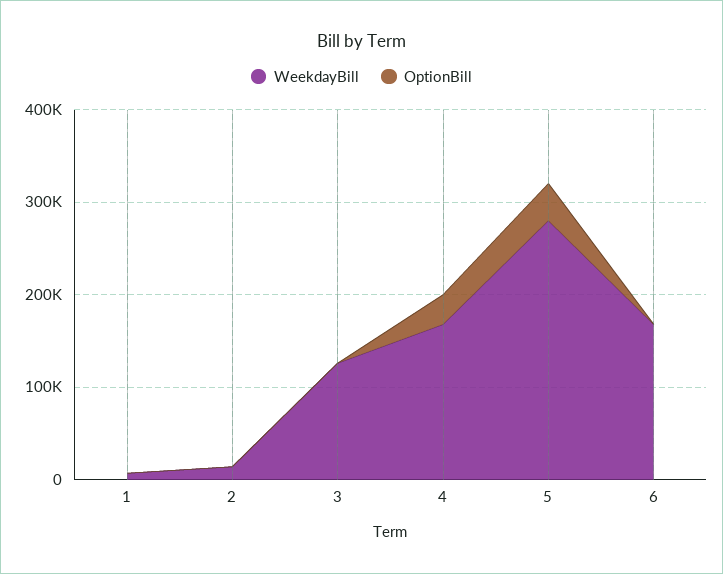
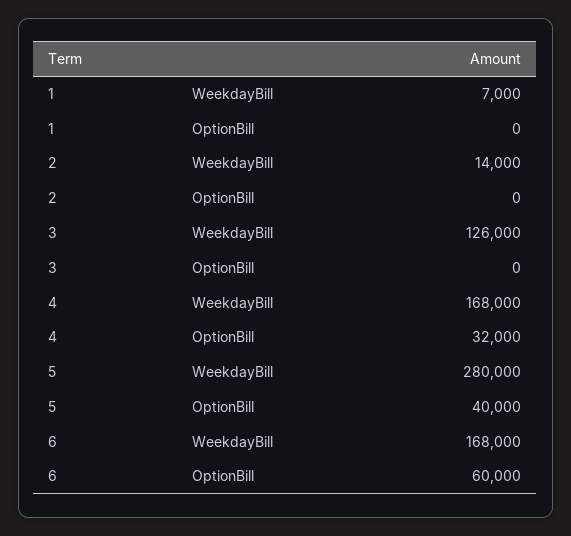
  {
    "WeekdayBill": {
      "1": 7000,
      "2": 14000,
      "3": 126000,
      "4": 168000,
      "5": 280000,
      "6": 168000
    },
    "OptionBill": {
      "1": 0,
      "2": 0,
      "3": 0,
      "4": 32000,
      "5": 40000,
-     "6": 0
+     "6": 60000
    }
  }

